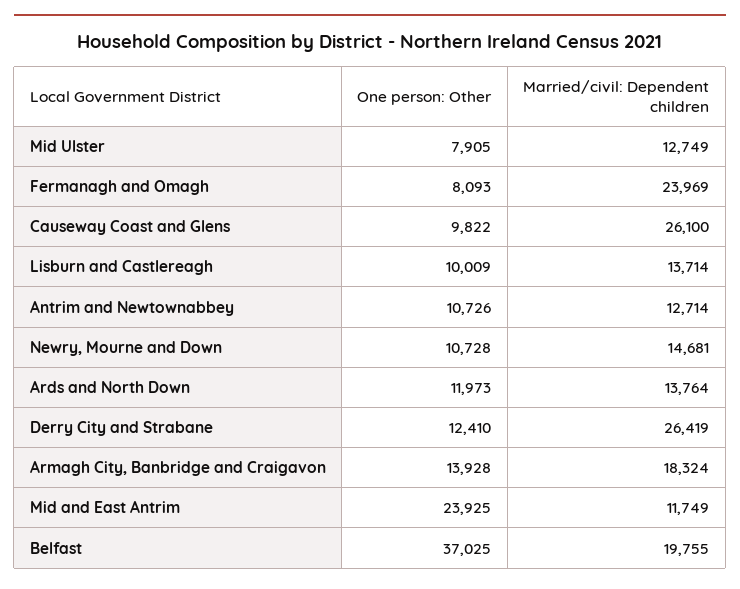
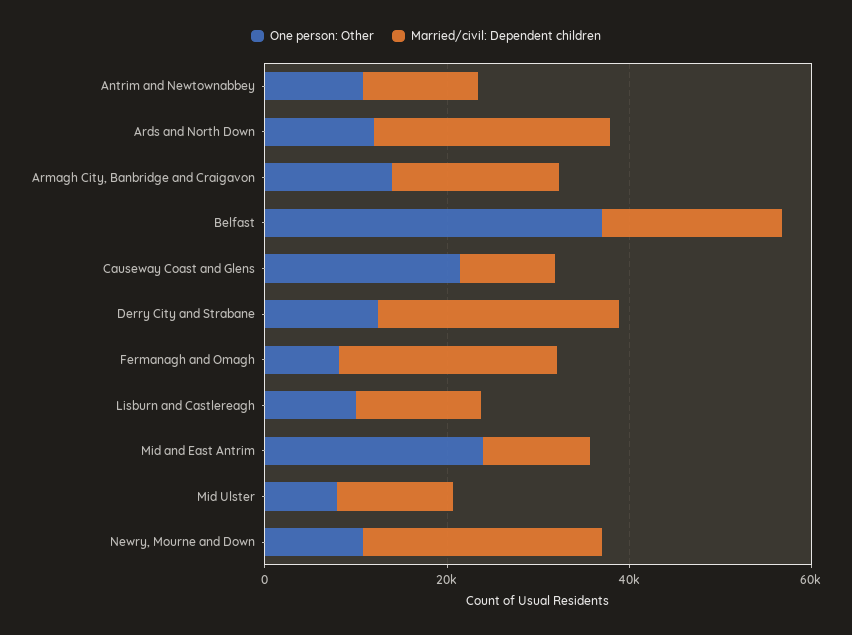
  {
    "One person: Other": {
      "Mid Ulster": 7905,
      "Fermanagh and Omagh": 8093,
-     "Causeway Coast and Glens": 9822,
+     "Causeway Coast and Glens": 20000,
      "Lisburn and Castlereagh": 10009,
      "Antrim and Newtownabbey": 10726,
      "Newry, Mourne and Down": 10728,
      "Ards and North Down": 11973,
      "Derry City and Strabane": 12410,
      "Armagh City, Banbridge and Craigavon": 13928,
      "Mid and East Antrim": 23925,
      "Belfast": 37025
    },
    "Married/civil: Dependent children": {
      "Mid Ulster": 12749,
      "Fermanagh and Omagh": 23969,
-     "Causeway Coast and Glens": 26100,
+     "Causeway Coast and Glens": 10000,
      "Lisburn and Castlereagh": 13714,
      "Antrim and Newtownabbey": 12714,
-     "Newry, Mourne and Down": 14681,
+     "Newry, Mourne and Down": 25000,
-     "Ards and North Down": 13764,
+     "Ards and North Down": 25000,
      "Derry City and Strabane": 26419,
      "Armagh City, Banbridge and Craigavon": 18324,
      "Mid and East Antrim": 11749,
      "Belfast": 19755
    }
  }

